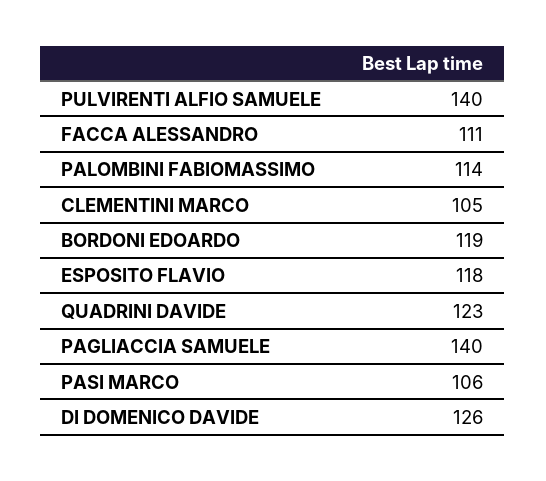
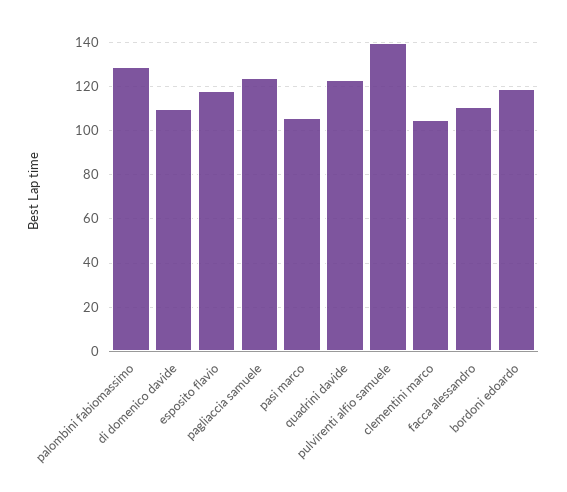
  {
    "PULVIRENTI ALFIO SAMUELE": 140,
    "FACCA ALESSANDRO": 111,
-   "PALOMBINI FABIOMASSIMO": 114,
+   "PALOMBINI FABIOMASSIMO": 130,
    "CLEMENTINI MARCO": 105,
    "BORDONI EDOARDO": 119,
    "ESPOSITO FLAVIO": 118,
    "QUADRINI DAVIDE": 123,
-   "PAGLIACCIA SAMUELE": 140,
+   "PAGLIACCIA SAMUELE": 125,
    "PASI MARCO": 106,
-   "DI DOMENICO DAVIDE": 126
+   "DI DOMENICO DAVIDE": 110
  }

